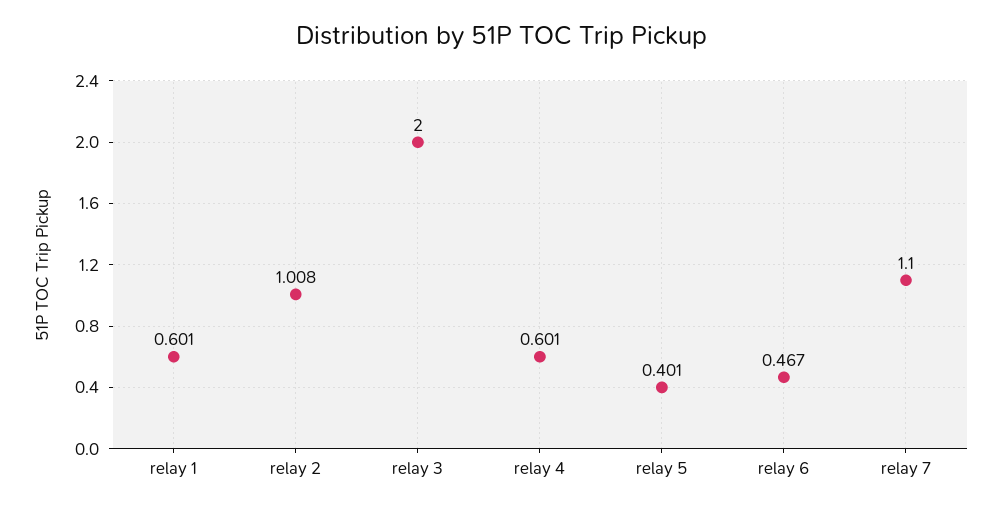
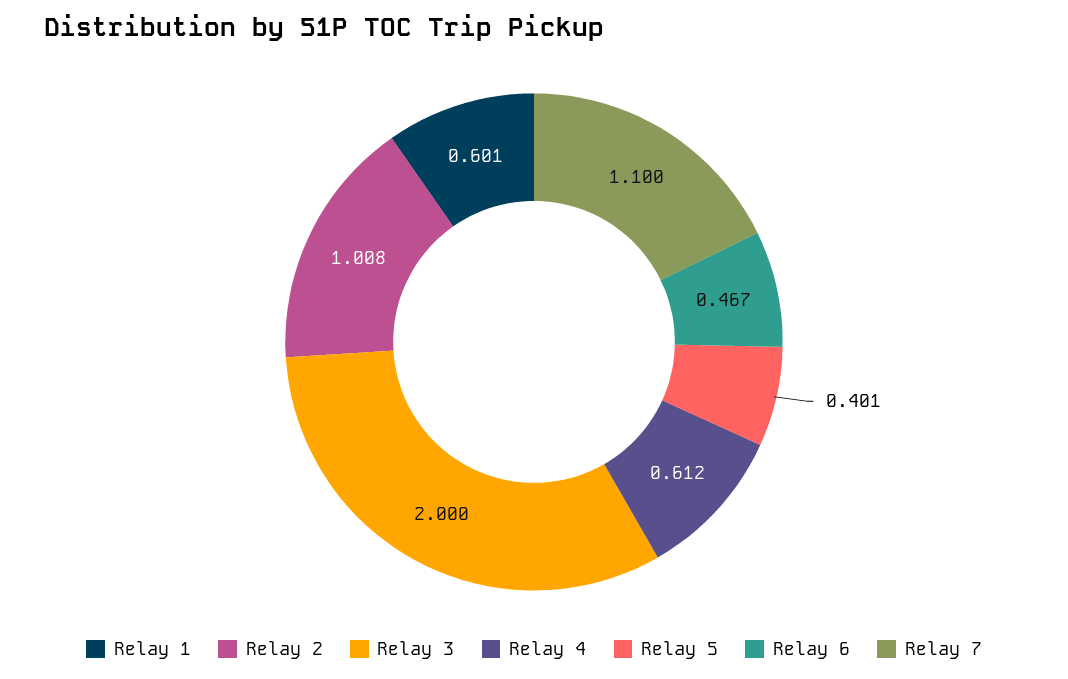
  {
    "relay 1": 0.601,
    "relay 2": 1.008,
    "relay 3": 2,
-   "relay 4": 0.601,
+   "relay 4": 0.612,
    "relay 5": 0.401,
    "relay 6": 0.467,
    "relay 7": 1.1
  }

